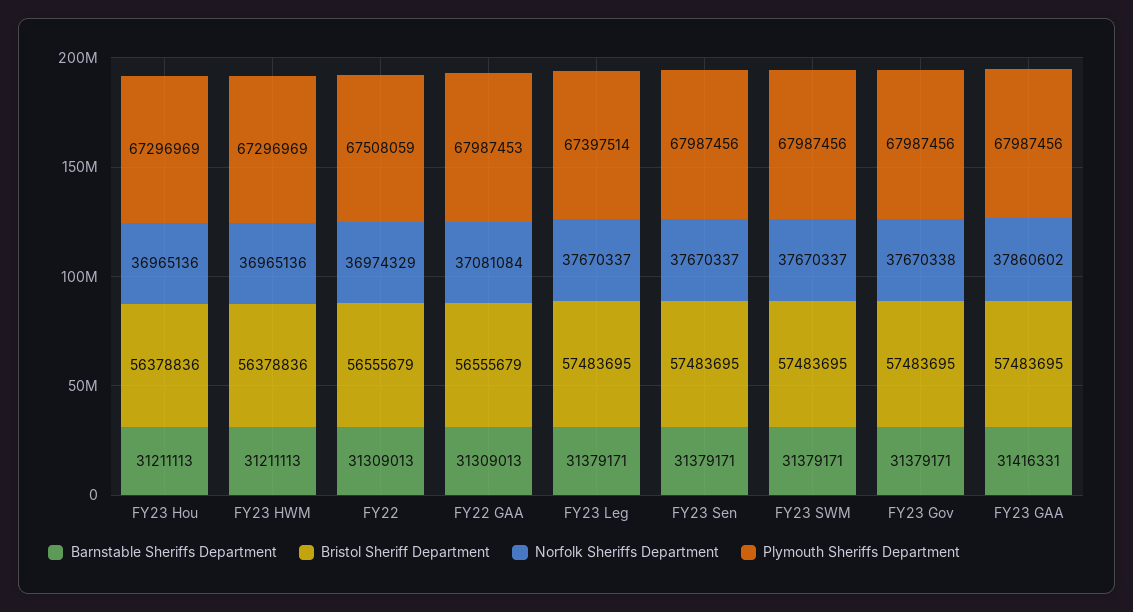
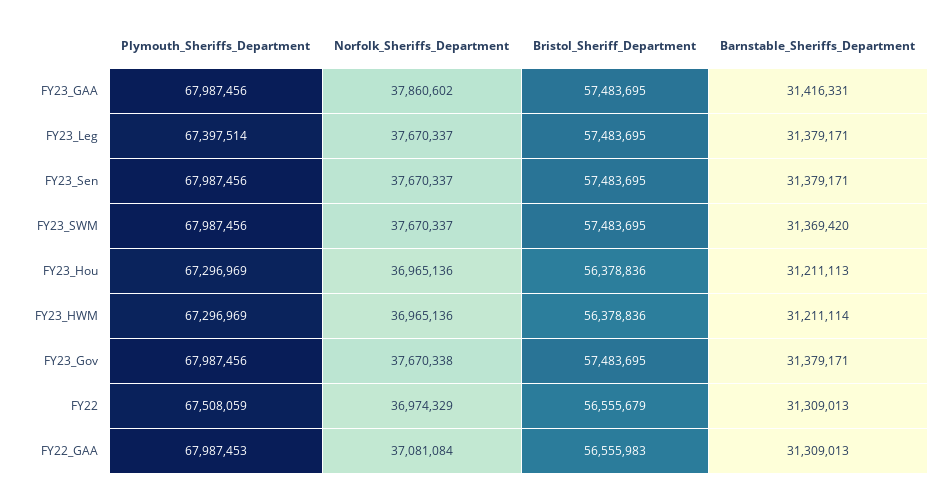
  {
    "Barnstable Sheriffs Department": {
      "FY23 Hou": 31211113,
-     "FY23 HWM": 31211113,
+     "FY23 HWM": 31211114,
      "FY22": 31309013,
      "FY22 GAA": 31309013,
      "FY23 Leg": 31379171,
      "FY23 Sen": 31379171,
-     "FY23 SWM": 31379171,
+     "FY23 SWM": 31369420,
      "FY23 Gov": 31379171,
      "FY23 GAA": 31416331
    },
    "Bristol Sheriff Department": {
      "FY23 Hou": 56378836,
      "FY23 HWM": 56378836,
      "FY22": 56555679,
-     "FY22 GAA": 56555679,
+     "FY22 GAA": 56555983,
      "FY23 Leg": 57483695,
      "FY23 Sen": 57483695,
      "FY23 SWM": 57483695,
      "FY23 Gov": 57483695,
      "FY23 GAA": 57483695
    },
    "Norfolk Sheriffs Department": {
      "FY23 Hou": 36965136,
      "FY23 HWM": 36965136,
      "FY22": 36974329,
      "FY22 GAA": 37081084,
      "FY23 Leg": 37670337,
      "FY23 Sen": 37670337,
      "FY23 SWM": 37670337,
      "FY23 Gov": 37670338,
      "FY23 GAA": 37860602
    },
    "Plymouth Sheriffs Department": {
      "FY23 Hou": 67296969,
      "FY23 HWM": 67296969,
      "FY22": 67508059,
      "FY22 GAA": 67987453,
      "FY23 Leg": 67397514,
      "FY23 Sen": 67987456,
      "FY23 SWM": 67987456,
      "FY23 Gov": 67987456,
      "FY23 GAA": 67987456
    }
  }

